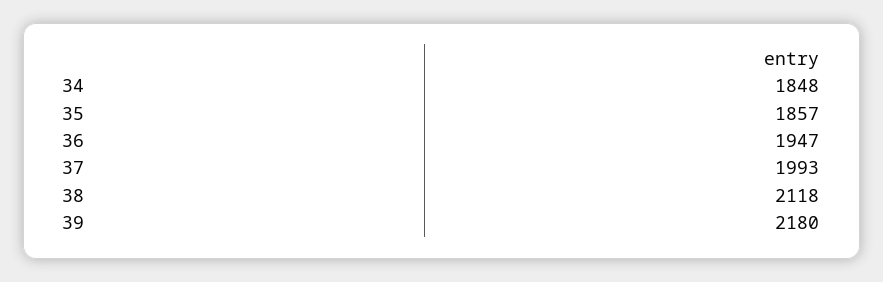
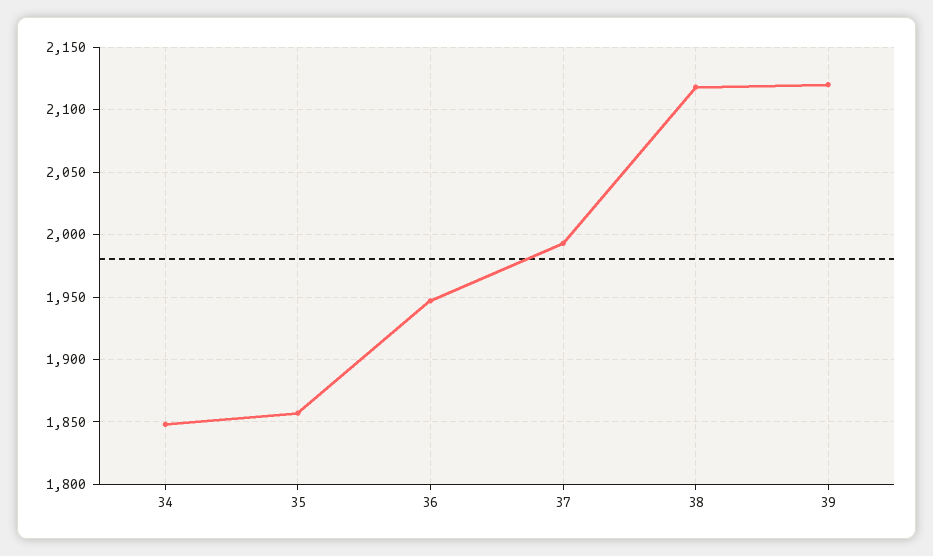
  {
    "34": 1848,
    "35": 1857,
    "36": 1947,
    "37": 1993,
    "38": 2118,
-   "39": 2180
+   "39": 2120
  }

